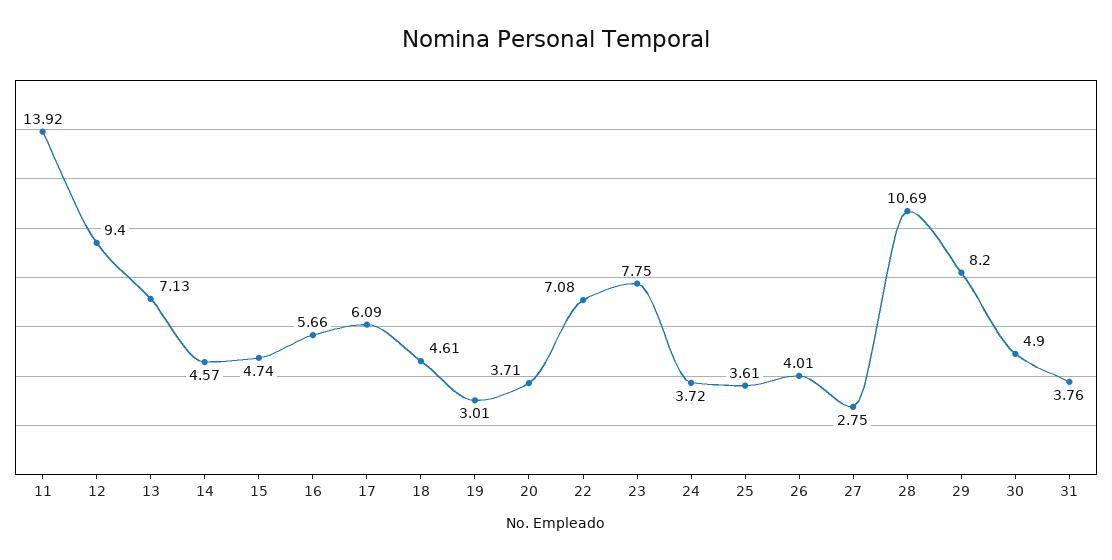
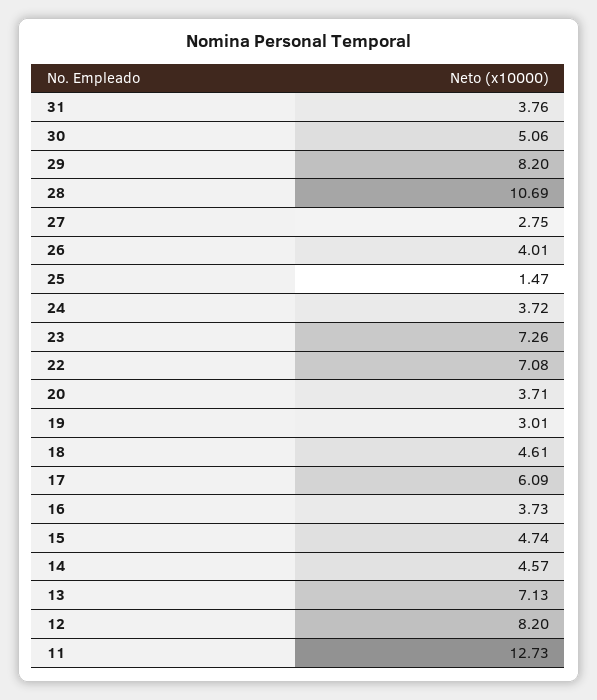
  {
-   "11": 13.92,
+   "11": 12.73,
-   "12": 9.4,
+   "12": 8.2,
    "13": 7.13,
    "14": 4.57,
    "15": 4.74,
-   "16": 5.66,
+   "16": 3.73,
    "17": 6.09,
    "18": 4.61,
    "19": 3.01,
    "20": 3.71,
    "22": 7.08,
-   "23": 7.75,
+   "23": 7.26,
    "24": 3.72,
-   "25": 3.61,
+   "25": 1.47,
    "26": 4.01,
    "27": 2.75,
    "28": 10.69,
    "29": 8.2,
-   "30": 4.9,
+   "30": 5.06,
    "31": 3.76
  }

